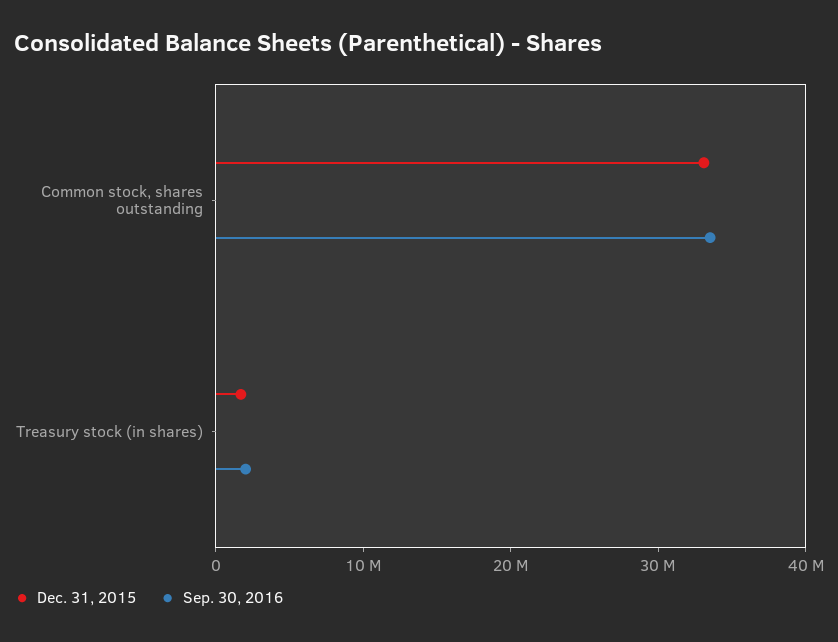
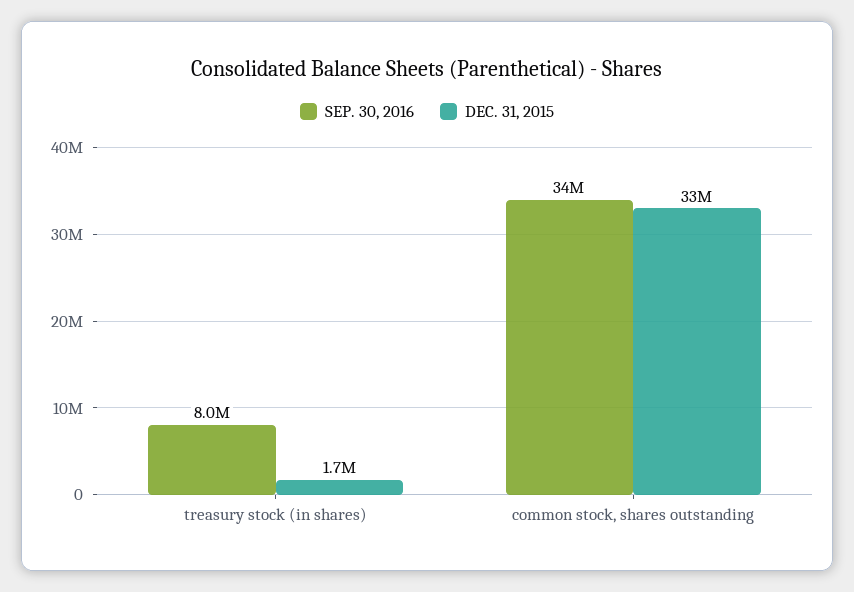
  {
    "Dec. 31, 2015": {
      "Common stock, shares outstanding": 33000000,
      "Treasury stock (in shares)": 1700000
    },
    "Sep. 30, 2016": {
      "Common stock, shares outstanding": 34000000,
-     "Treasury stock (in shares)": 2000000
+     "Treasury stock (in shares)": 8000000
    }
  }

